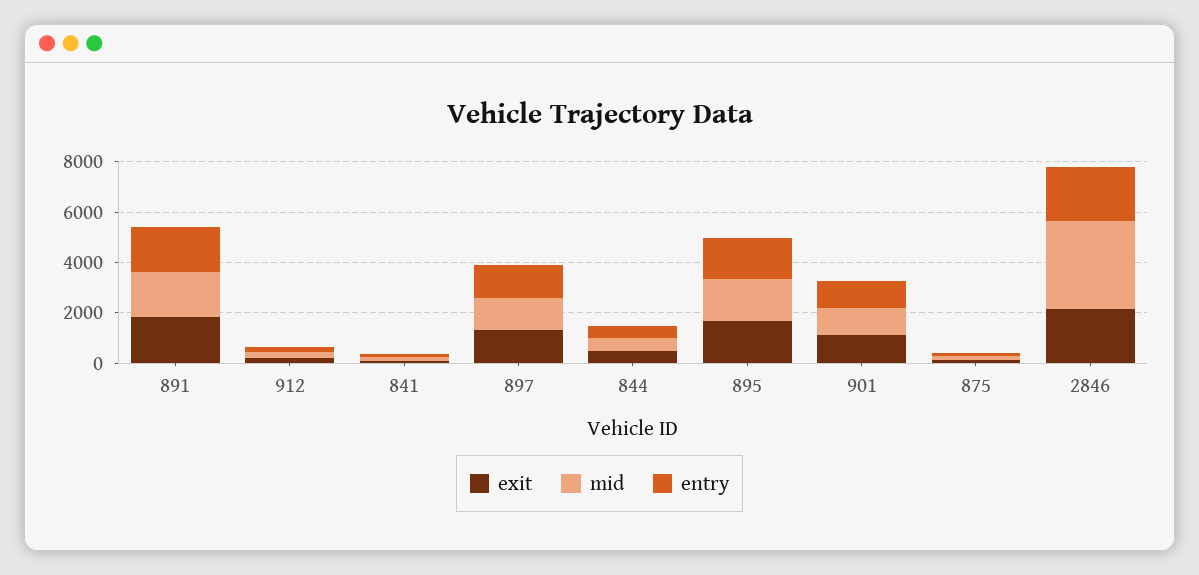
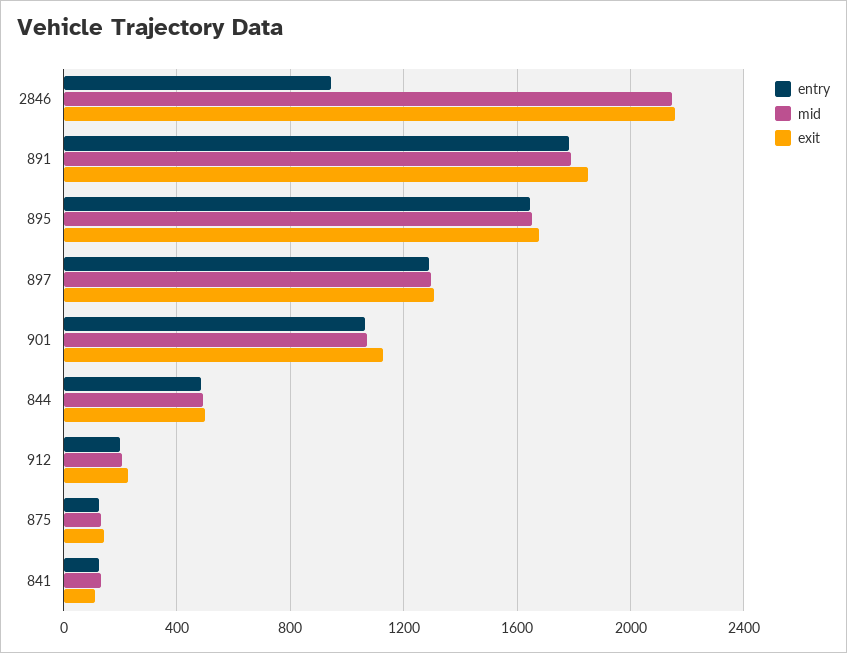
  {
    "exit": {
      "891": 1850,
      "912": 250,
      "841": 100,
      "897": 1300,
      "844": 500,
      "895": 1700,
      "901": 1150,
      "875": 150,
      "2846": 2150
    },
    "mid": {
      "891": 1800,
      "912": 200,
      "841": 150,
      "897": 1300,
      "844": 500,
      "895": 1650,
      "901": 1050,
      "875": 150,
-     "2846": 3500
+     "2846": 2150
    },
    "entry": {
      "891": 1800,
      "912": 200,
      "841": 100,
      "897": 1300,
      "844": 500,
      "895": 1650,
      "901": 1050,
      "875": 150,
-     "2846": 2000
+     "2846": 950
    }
  }

